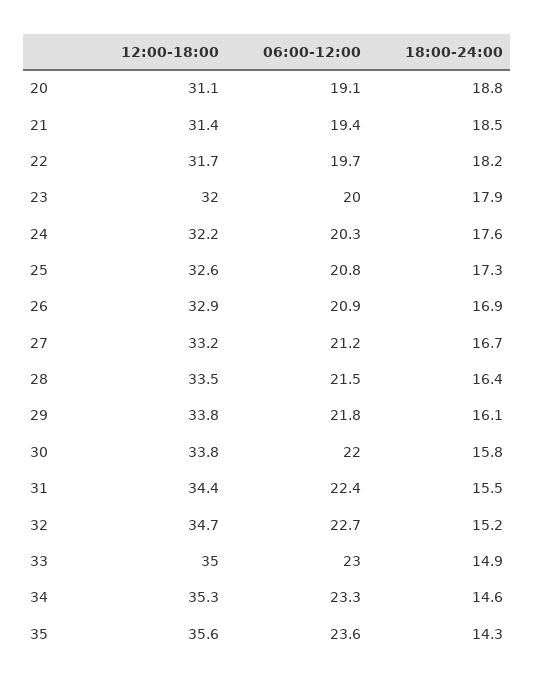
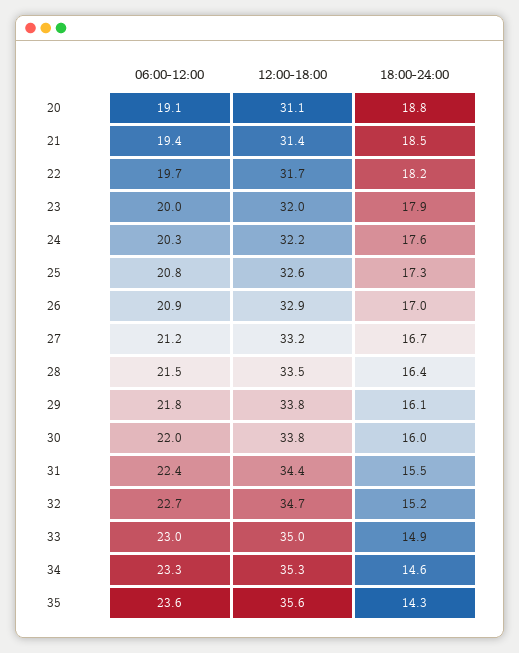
  {
    "12:00-18:00": {
      "20": 31.1,
      "21": 31.4,
      "22": 31.7,
      "23": 32,
      "24": 32.2,
      "25": 32.6,
      "26": 32.9,
      "27": 33.2,
      "28": 33.5,
      "29": 33.8,
      "30": 33.8,
      "31": 34.4,
      "32": 34.7,
      "33": 35,
      "34": 35.3,
      "35": 35.6
    },
    "06:00-12:00": {
      "20": 19.1,
      "21": 19.4,
      "22": 19.7,
      "23": 20,
      "24": 20.3,
      "25": 20.8,
      "26": 20.9,
      "27": 21.2,
      "28": 21.5,
      "29": 21.8,
      "30": 22,
      "31": 22.4,
      "32": 22.7,
      "33": 23,
      "34": 23.3,
      "35": 23.6
    },
    "18:00-24:00": {
      "20": 18.8,
      "21": 18.5,
      "22": 18.2,
      "23": 17.9,
      "24": 17.6,
      "25": 17.3,
-     "26": 16.9,
+     "26": 17,
      "27": 16.7,
      "28": 16.4,
      "29": 16.1,
-     "30": 15.8,
+     "30": 16,
      "31": 15.5,
      "32": 15.2,
      "33": 14.9,
      "34": 14.6,
      "35": 14.3
    }
  }

